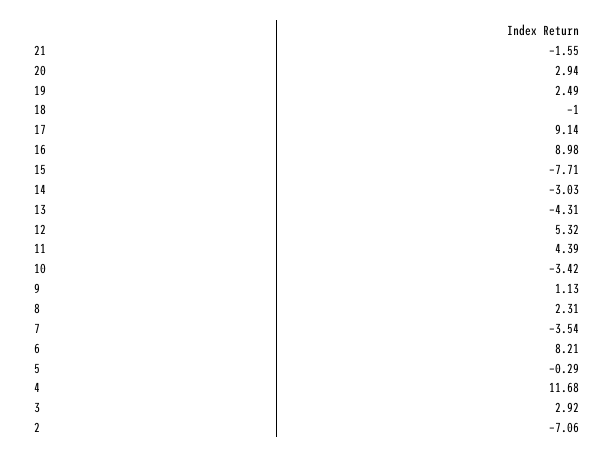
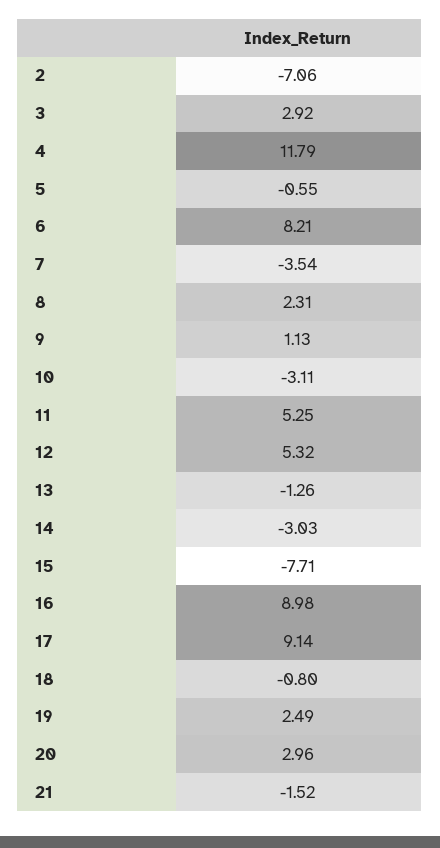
  {
-   "21": -1.55,
+   "21": -1.52,
-   "20": 2.94,
+   "20": 2.96,
    "19": 2.49,
-   "18": -1,
+   "18": -0.8,
    "17": 9.14,
    "16": 8.98,
    "15": -7.71,
    "14": -3.03,
-   "13": -4.31,
+   "13": -1.26,
    "12": 5.32,
-   "11": 4.39,
+   "11": 5.25,
-   "10": -3.42,
+   "10": -3.11,
    "9": 1.13,
    "8": 2.31,
    "7": -3.54,
    "6": 8.21,
-   "5": -0.29,
+   "5": -0.55,
-   "4": 11.68,
+   "4": 11.79,
    "3": 2.92,
    "2": -7.06
  }

